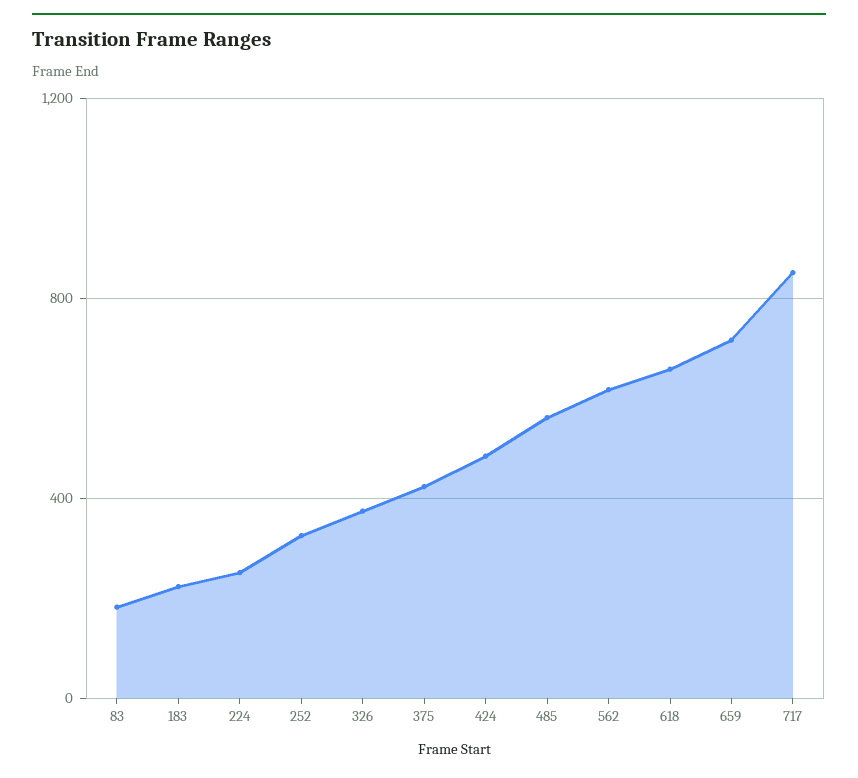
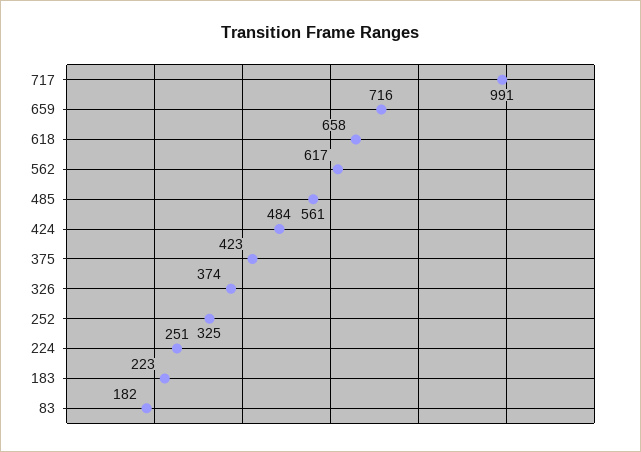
  {
    "83": 182,
    "183": 223,
    "224": 251,
    "252": 325,
    "326": 374,
    "375": 423,
    "424": 484,
    "485": 561,
    "562": 617,
    "618": 658,
    "659": 716,
-   "717": 850
+   "717": 991
  }

